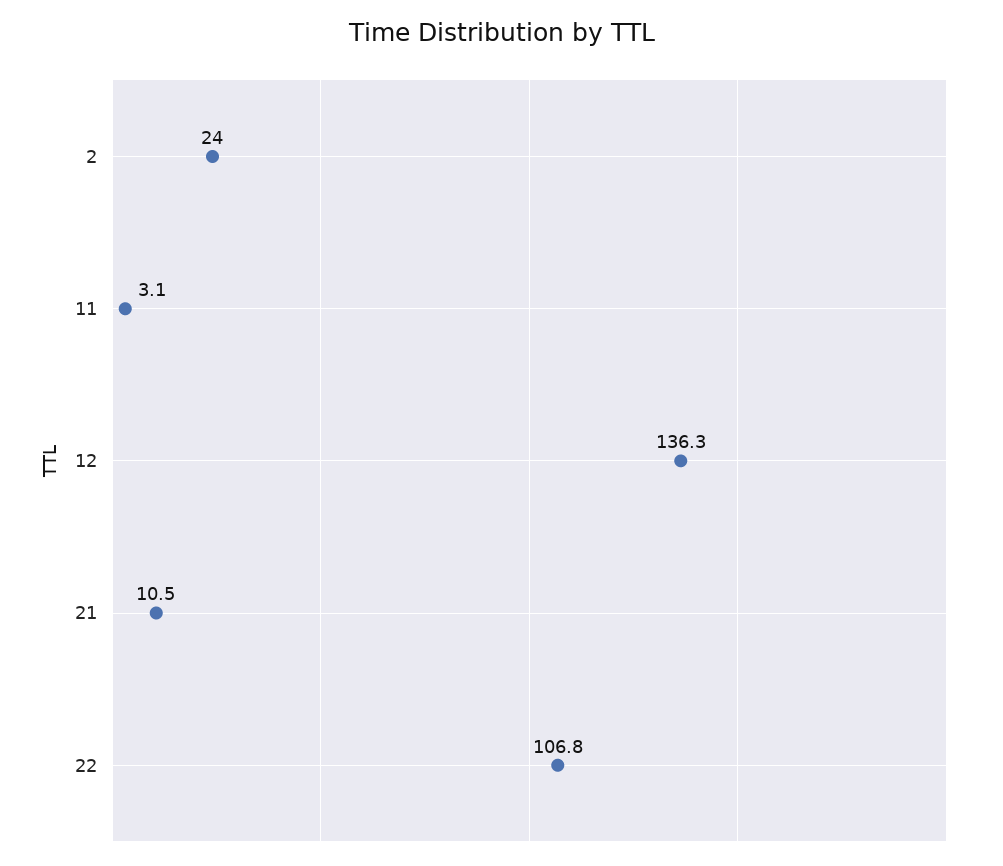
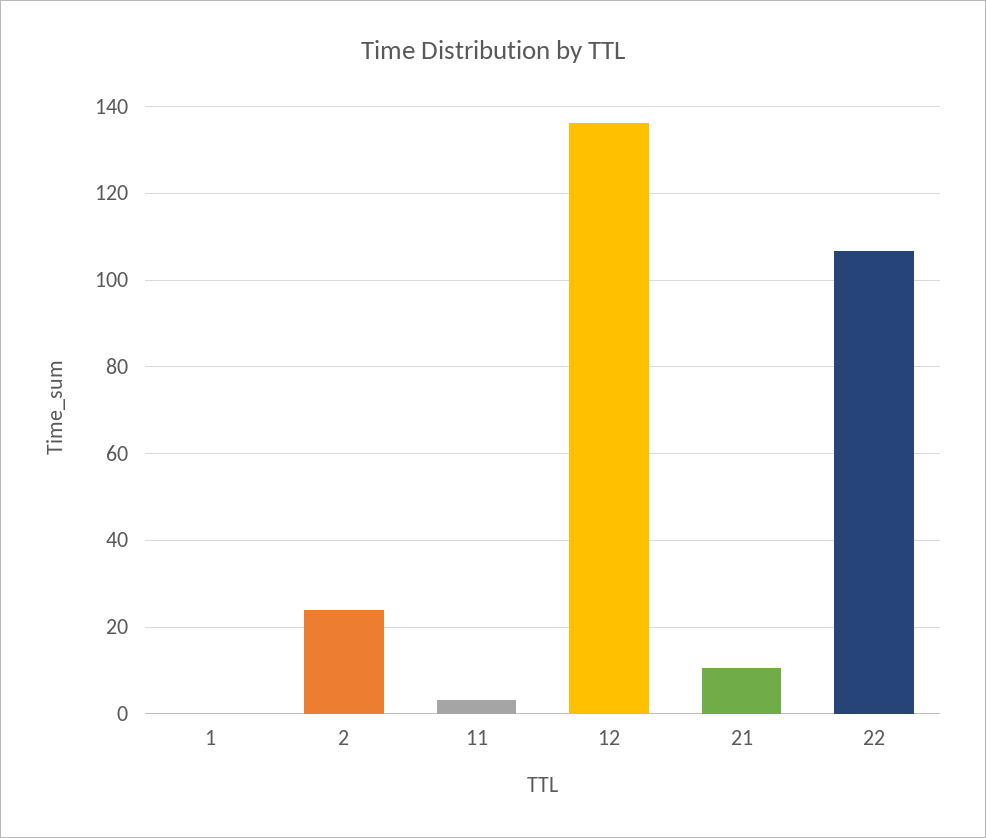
  {
    "2": 24,
    "11": 3.1,
    "12": 136.3,
    "21": 10.5,
-   "22": 106.8
+   "22": 106.8,
+   "1": 0
  }

